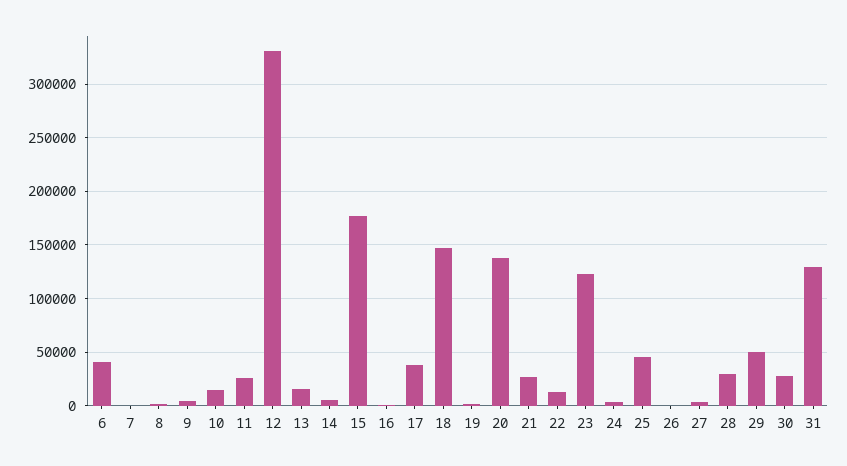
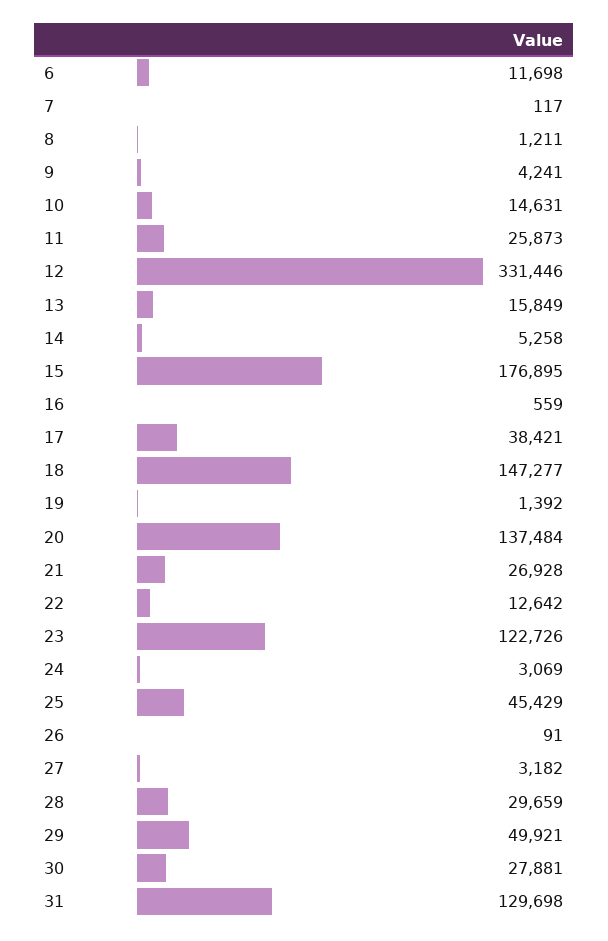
  {
-   "6": 40000,
+   "6": 11698,
    "7": 117,
    "8": 1211,
    "9": 4241,
    "10": 14631,
    "11": 25873,
    "12": 331446,
    "13": 15849,
    "14": 5258,
    "15": 176895,
    "16": 559,
    "17": 38421,
    "18": 147277,
    "19": 1392,
    "20": 137484,
    "21": 26928,
    "22": 12642,
    "23": 122726,
    "24": 3069,
    "25": 45429,
    "26": 91,
    "27": 3182,
    "28": 29659,
    "29": 49921,
    "30": 27881,
    "31": 129698
  }

